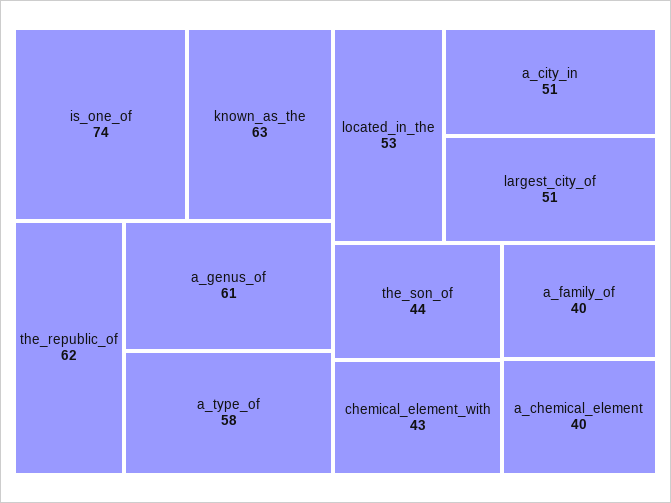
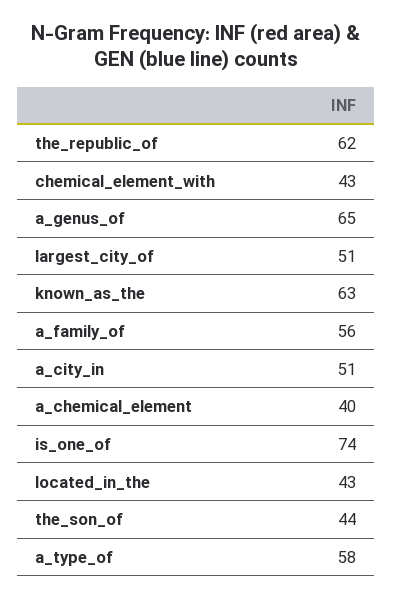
  {
    "is_one_of": 74,
    "known_as_the": 63,
    "the_republic_of": 62,
-   "a_genus_of": 61,
+   "a_genus_of": 65,
    "a_type_of": 58,
-   "located_in_the": 53,
+   "located_in_the": 43,
    "a_city_in": 51,
    "largest_city_of": 51,
    "the_son_of": 44,
    "chemical_element_with": 43,
-   "a_family_of": 40,
+   "a_family_of": 56,
    "a_chemical_element": 40
  }

